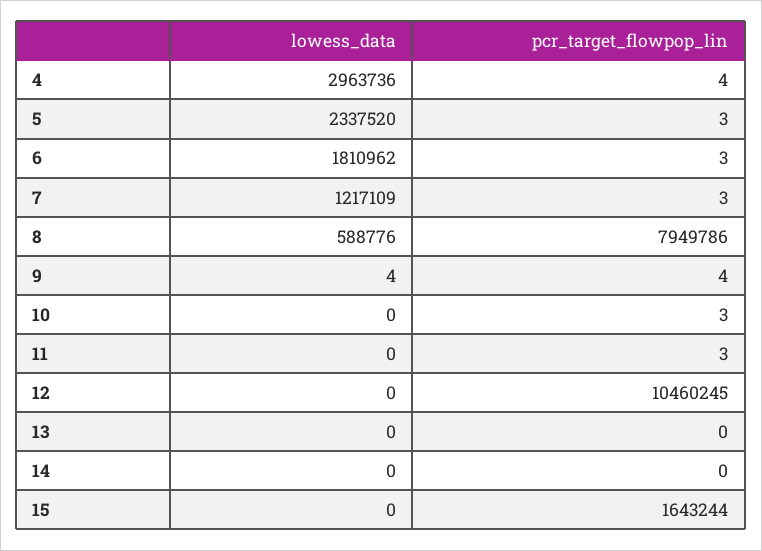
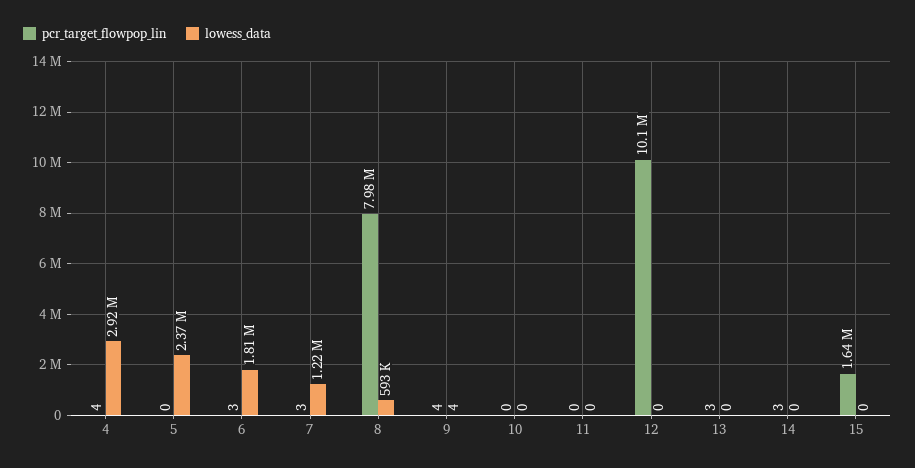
  {
    "lowess_data": {
-     "4": 2963736,
+     "4": 2920000,
-     "5": 2337520,
+     "5": 2370000,
      "6": 1810962,
      "7": 1217109,
-     "8": 588776,
+     "8": 593000,
      "9": 4,
      "10": 0,
      "11": 0,
      "12": 0,
      "13": 0,
      "14": 0,
      "15": 0
    },
    "pcr_target_flowpop_lin": {
      "4": 4,
-     "5": 3,
+     "5": 0,
      "6": 3,
      "7": 3,
-     "8": 7949786,
+     "8": 7980000,
      "9": 4,
-     "10": 3,
+     "10": 0,
-     "11": 3,
+     "11": 0,
-     "12": 10460245,
+     "12": 10100000,
-     "13": 0,
+     "13": 3,
-     "14": 0,
+     "14": 3,
      "15": 1643244
    }
  }

